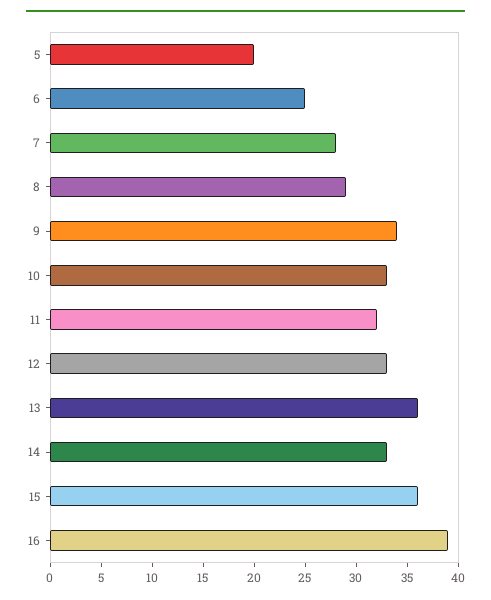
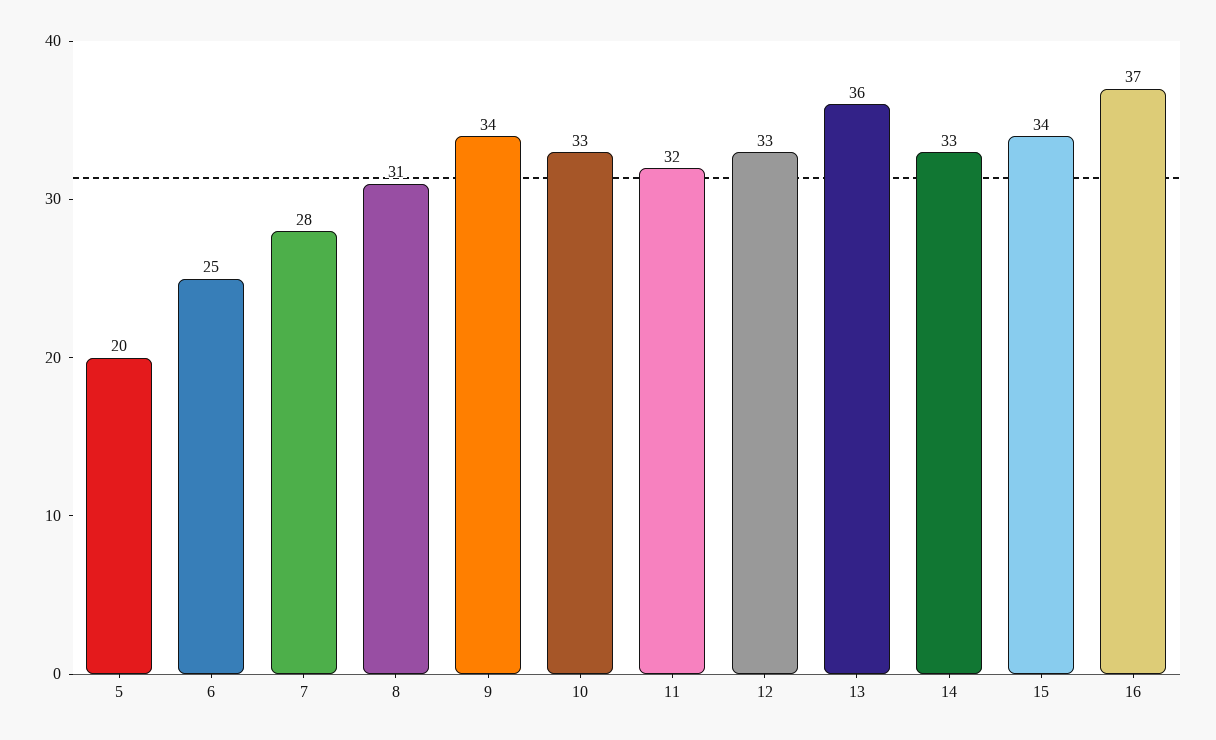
  {
    "5": 20,
    "6": 25,
    "7": 28,
-   "8": 29,
+   "8": 31,
    "9": 34,
    "10": 33,
    "11": 32,
    "12": 33,
    "13": 36,
    "14": 33,
-   "15": 36,
+   "15": 34,
-   "16": 39
+   "16": 37
  }

